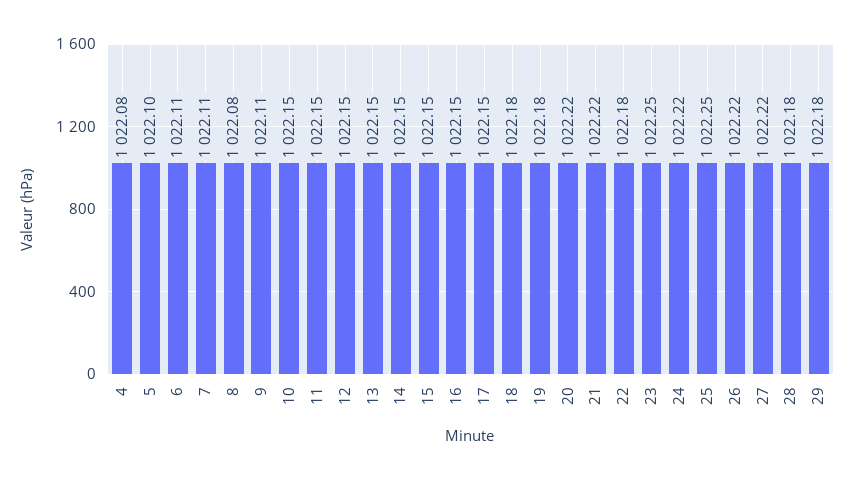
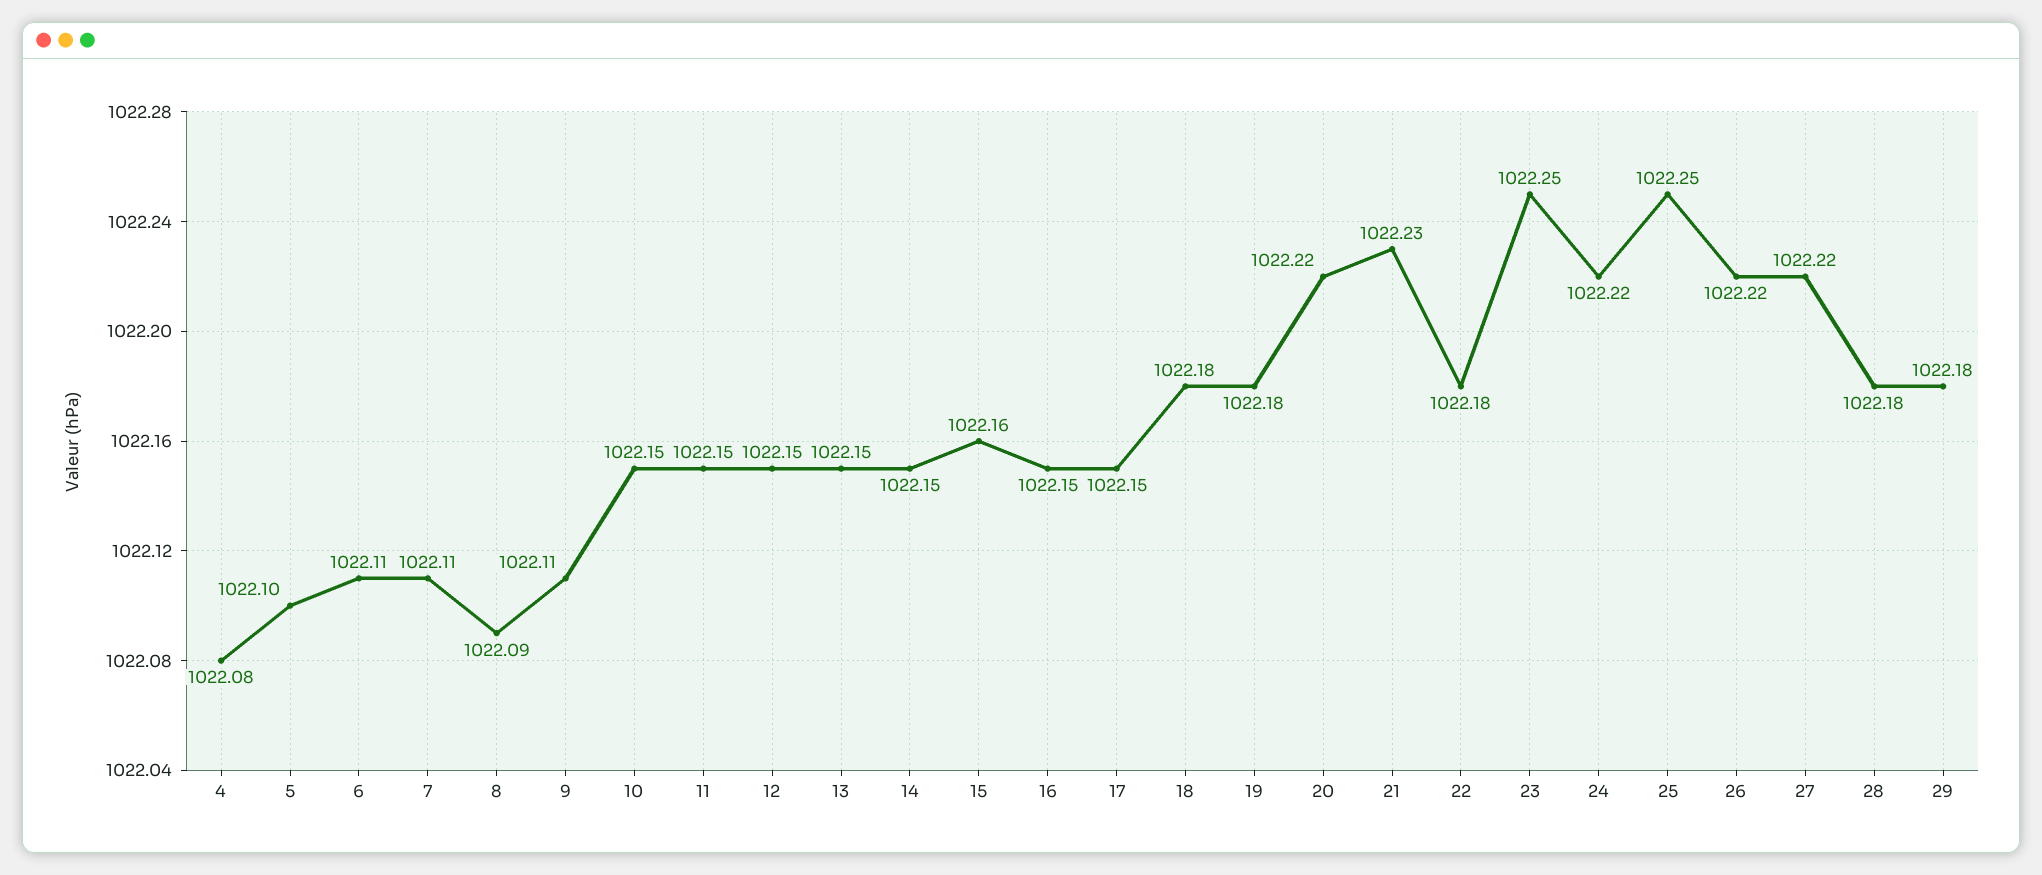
  {
    "4": 1022.08,
    "5": 1022.1,
    "6": 1022.11,
    "7": 1022.11,
-   "8": 1022.08,
+   "8": 1022.09,
    "9": 1022.11,
    "10": 1022.15,
    "11": 1022.15,
    "12": 1022.15,
    "13": 1022.15,
    "14": 1022.15,
-   "15": 1022.15,
+   "15": 1022.16,
    "16": 1022.15,
    "17": 1022.15,
    "18": 1022.18,
    "19": 1022.18,
    "20": 1022.22,
-   "21": 1022.22,
+   "21": 1022.23,
    "22": 1022.18,
    "23": 1022.25,
    "24": 1022.22,
    "25": 1022.25,
    "26": 1022.22,
    "27": 1022.22,
    "28": 1022.18,
    "29": 1022.18
  }

